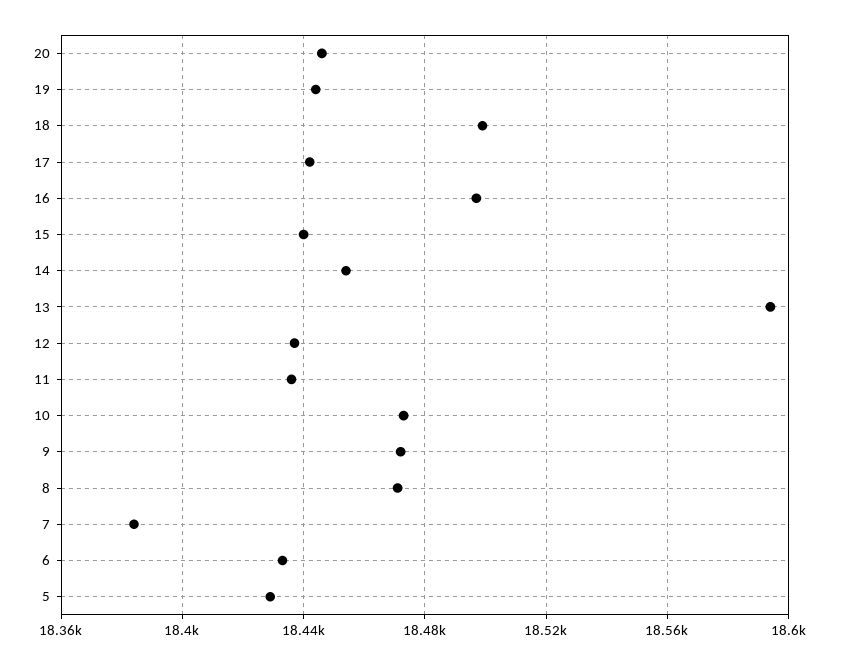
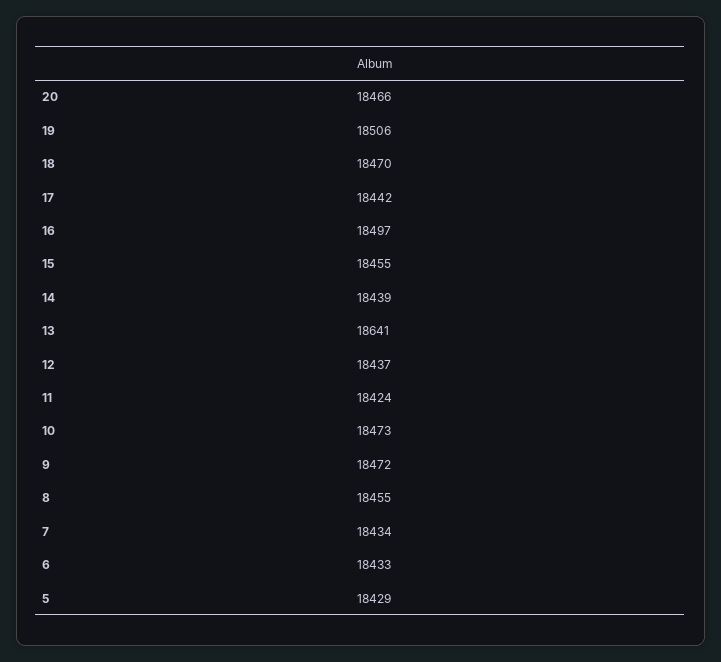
  {
-   "20": 18445,
+   "20": 18466,
-   "19": 18445,
+   "19": 18506,
-   "18": 18500,
+   "18": 18470,
    "17": 18442,
    "16": 18497,
-   "15": 18440,
+   "15": 18455,
-   "14": 18455,
+   "14": 18439,
-   "13": 18595,
+   "13": 18641,
    "12": 18437,
-   "11": 18435,
+   "11": 18424,
    "10": 18473,
    "9": 18472,
-   "8": 18470,
+   "8": 18455,
-   "7": 18385,
+   "7": 18434,
    "6": 18433,
    "5": 18429
  }

